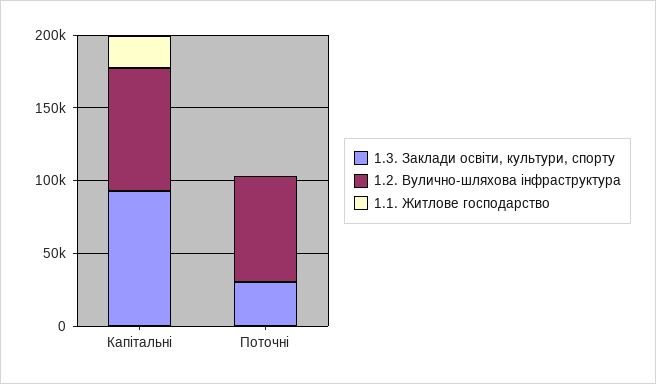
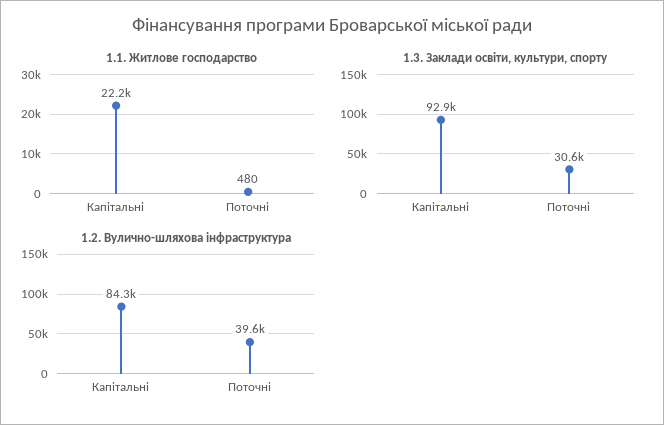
  {
    "1.3. Заклади освіти, культури, спорту": {
      "Капітальні": 92900,
      "Поточні": 30600
    },
    "1.2. Вулично-шляхова інфраструктура": {
      "Капітальні": 84300,
-     "Поточні": 70000
+     "Поточні": 39600
    },
    "1.1. Житлове господарство": {
      "Капітальні": 22200,
      "Поточні": 480
    }
  }

